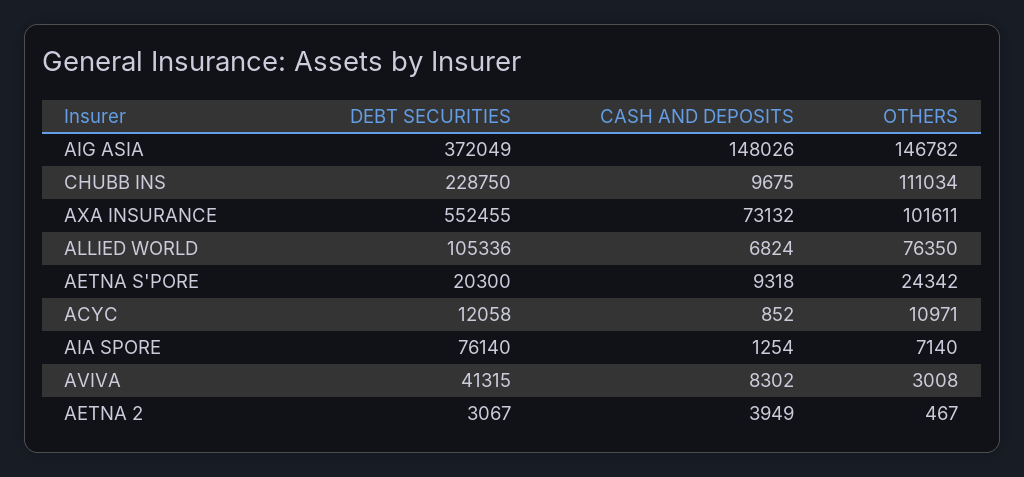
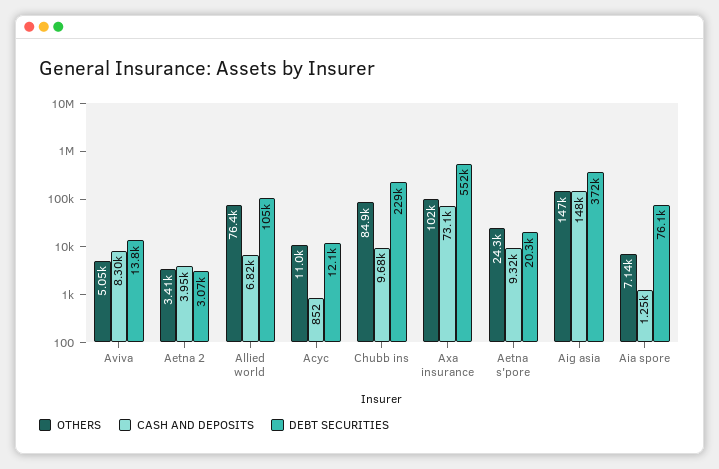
  {
    "DEBT SECURITIES": {
      "AIG ASIA": 372049,
      "CHUBB INS": 228750,
      "AXA INSURANCE": 552455,
      "ALLIED WORLD": 105336,
      "AETNA S'PORE": 20300,
      "ACYC": 12058,
      "AIA SPORE": 76140,
-     "AVIVA": 41315,
+     "AVIVA": 13800,
      "AETNA 2": 3067
    },
    "CASH AND DEPOSITS": {
      "AIG ASIA": 148026,
      "CHUBB INS": 9675,
      "AXA INSURANCE": 73132,
      "ALLIED WORLD": 6824,
      "AETNA S'PORE": 9318,
      "ACYC": 852,
      "AIA SPORE": 1254,
      "AVIVA": 8302,
      "AETNA 2": 3949
    },
    "OTHERS": {
      "AIG ASIA": 146782,
-     "CHUBB INS": 111034,
+     "CHUBB INS": 84900,
      "AXA INSURANCE": 101611,
      "ALLIED WORLD": 76350,
      "AETNA S'PORE": 24342,
      "ACYC": 10971,
      "AIA SPORE": 7140,
-     "AVIVA": 3008,
+     "AVIVA": 5050,
-     "AETNA 2": 467
+     "AETNA 2": 3410
    }
  }

